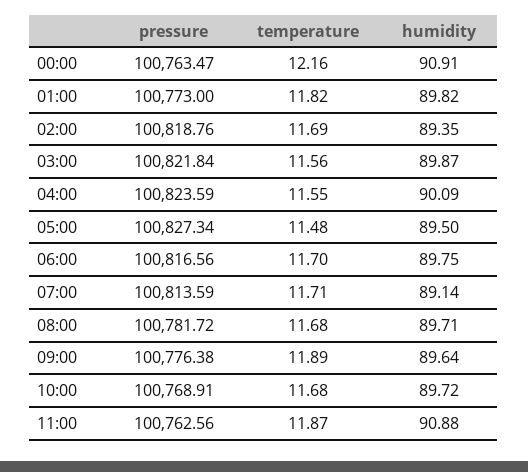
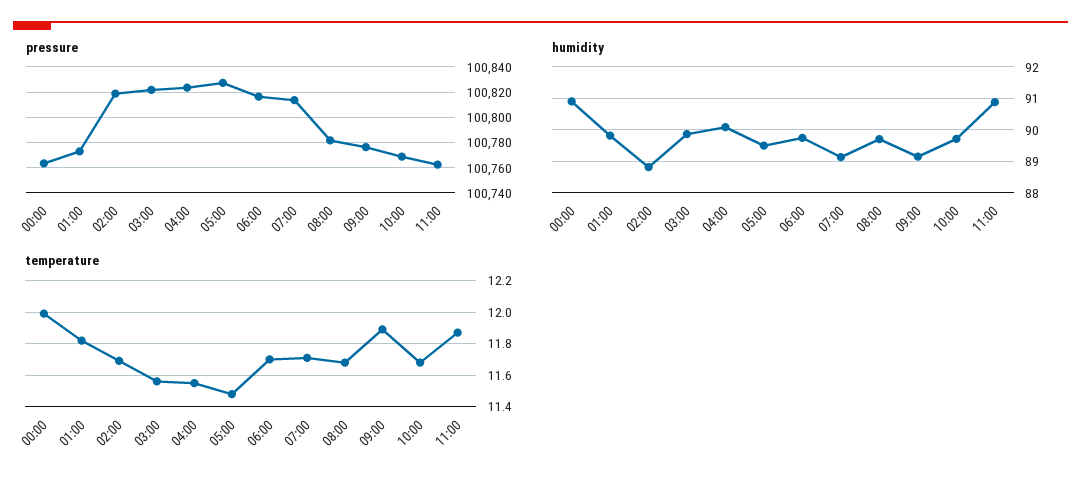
  {
    "pressure": {
      "00:00": 100763.47,
      "01:00": 100773,
      "02:00": 100818.76,
      "03:00": 100821.84,
      "04:00": 100823.59,
      "05:00": 100827.34,
      "06:00": 100816.56,
      "07:00": 100813.59,
      "08:00": 100781.72,
      "09:00": 100776.38,
      "10:00": 100768.91,
      "11:00": 100762.56
    },
    "temperature": {
-     "00:00": 12.16,
+     "00:00": 12,
      "01:00": 11.82,
      "02:00": 11.69,
      "03:00": 11.56,
      "04:00": 11.55,
      "05:00": 11.48,
      "06:00": 11.7,
      "07:00": 11.71,
      "08:00": 11.68,
      "09:00": 11.89,
      "10:00": 11.68,
      "11:00": 11.87
    },
    "humidity": {
      "00:00": 90.91,
      "01:00": 89.82,
-     "02:00": 89.35,
+     "02:00": 88.8,
      "03:00": 89.87,
      "04:00": 90.09,
      "05:00": 89.5,
      "06:00": 89.75,
      "07:00": 89.14,
      "08:00": 89.71,
-     "09:00": 89.64,
+     "09:00": 89.2,
      "10:00": 89.72,
      "11:00": 90.88
    }
  }

